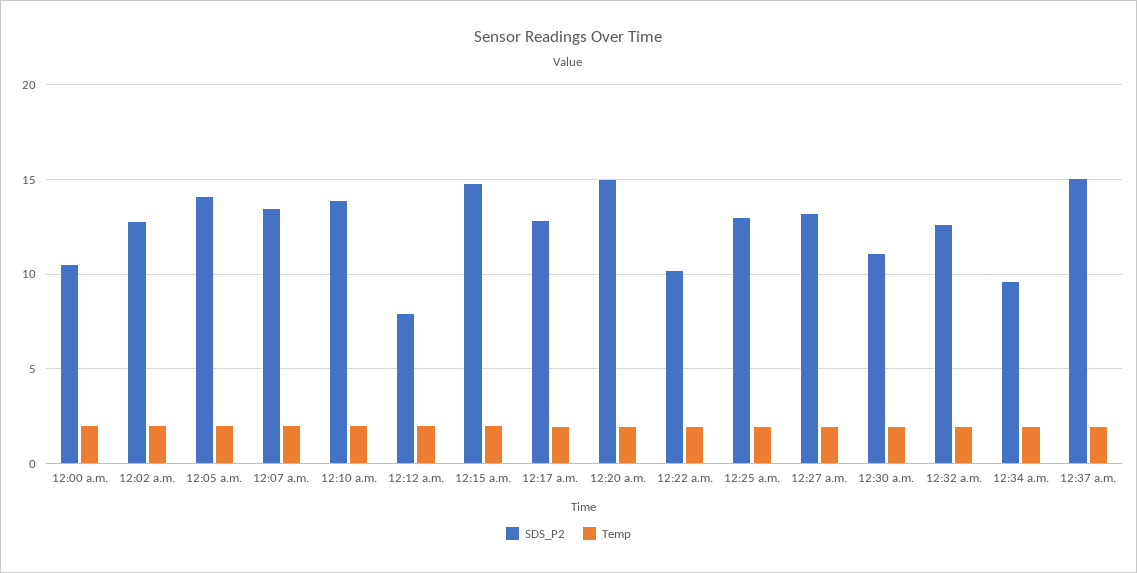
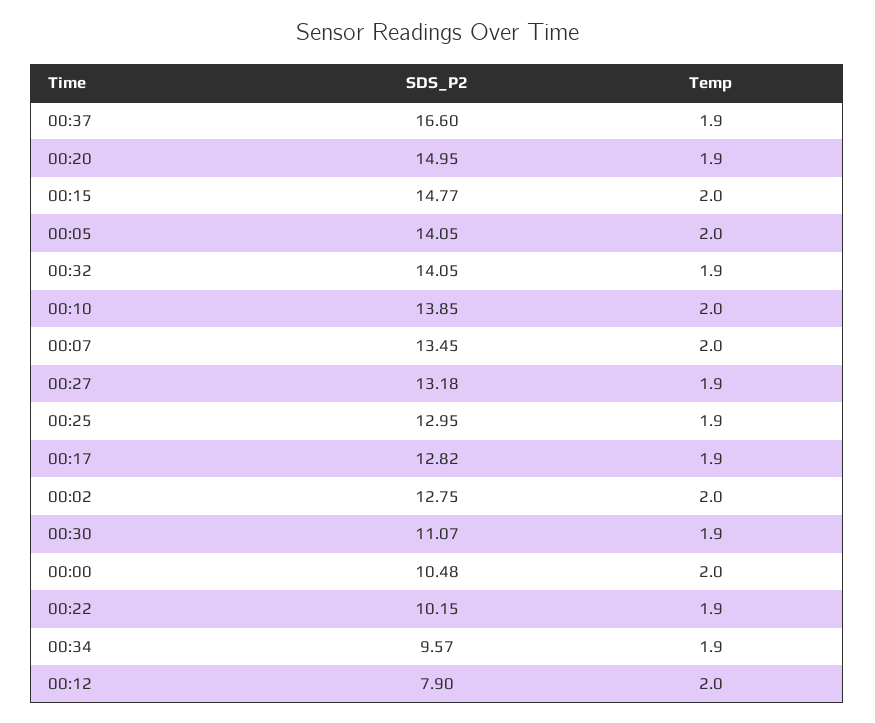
  {
    "SDS_P2": {
      "12:00 a.m.": 10.48,
      "12:02 a.m.": 12.75,
      "12:05 a.m.": 14.05,
      "12:07 a.m.": 13.45,
      "12:10 a.m.": 13.85,
      "12:12 a.m.": 7.9,
      "12:15 a.m.": 14.77,
      "12:17 a.m.": 12.82,
      "12:20 a.m.": 14.95,
      "12:22 a.m.": 10.15,
      "12:25 a.m.": 12.95,
      "12:27 a.m.": 13.18,
      "12:30 a.m.": 11.07,
-     "12:32 a.m.": 12.5,
+     "12:32 a.m.": 14.05,
      "12:34 a.m.": 9.57,
-     "12:37 a.m.": 15
+     "12:37 a.m.": 16.6
    },
    "Temp": {
      "12:00 a.m.": 2,
      "12:02 a.m.": 2,
      "12:05 a.m.": 2,
      "12:07 a.m.": 2,
      "12:10 a.m.": 2,
      "12:12 a.m.": 2,
      "12:15 a.m.": 2,
      "12:17 a.m.": 1.9,
      "12:20 a.m.": 1.9,
      "12:22 a.m.": 1.9,
      "12:25 a.m.": 1.9,
      "12:27 a.m.": 1.9,
      "12:30 a.m.": 1.9,
      "12:32 a.m.": 1.9,
      "12:34 a.m.": 1.9,
      "12:37 a.m.": 1.9
    }
  }

